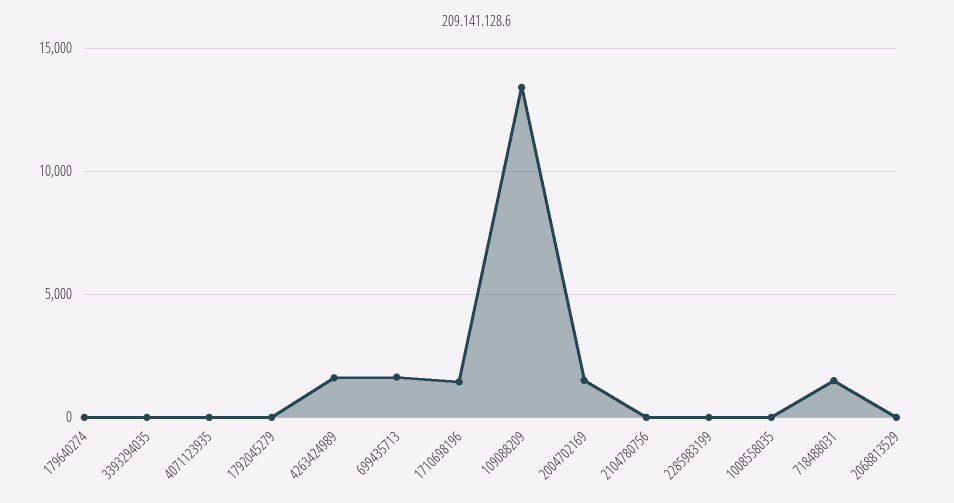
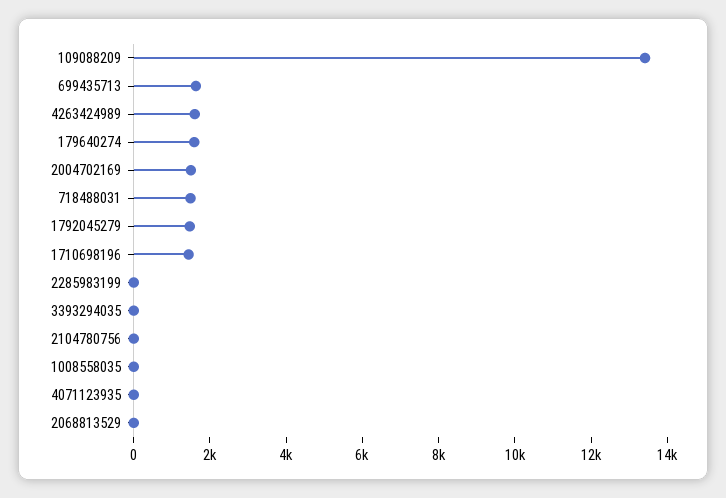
  {
-   "179640274": 0,
+   "179640274": 1500,
    "3393294035": 0,
    "4071123935": 0,
-   "1792045279": 0,
+   "1792045279": 1500,
    "4263424989": 1500,
    "699435713": 1500,
    "1710698196": 1500,
    "109088209": 13500,
    "2004702169": 1500,
    "2104780756": 0,
    "2285983199": 0,
    "1008558035": 0,
    "718488031": 1500,
    "2068813529": 0
  }

